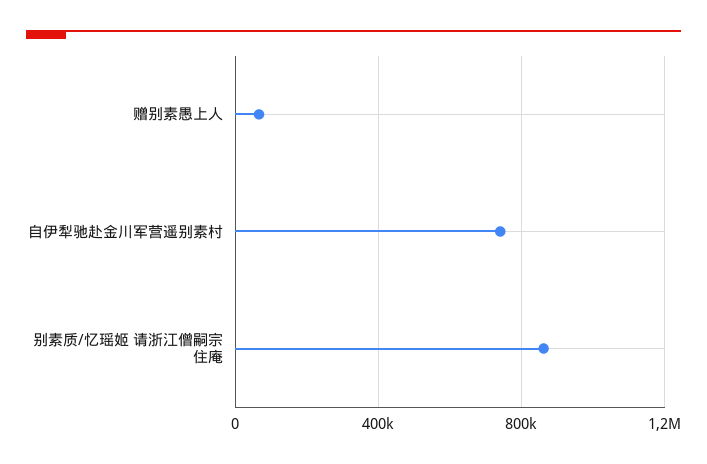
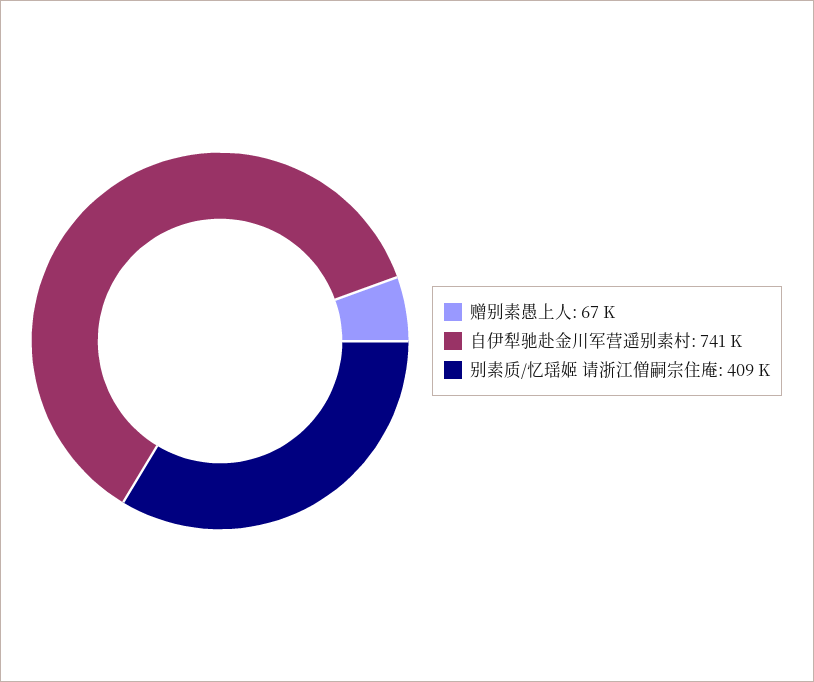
  {
    "赠别素愚上人": 67000,
    "自伊犁驰赴金川军营遥别素村": 741000,
-   "别素质/忆瑶姬 请浙江僧嗣宗住庵": 850000
+   "别素质/忆瑶姬 请浙江僧嗣宗住庵": 409000
  }

